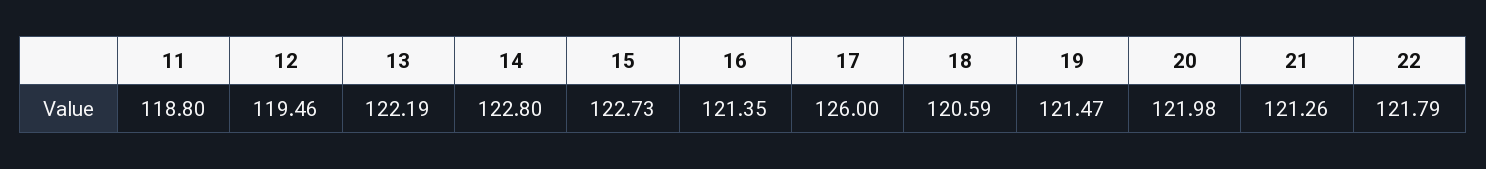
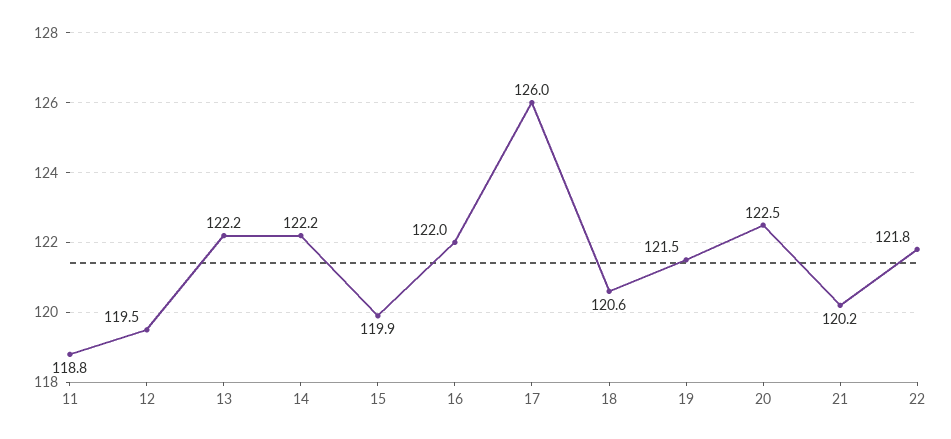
  {
    "11": 118.8,
    "12": 119.46,
    "13": 122.19,
-   "14": 122.8,
+   "14": 122.2,
-   "15": 122.73,
+   "15": 119.9,
-   "16": 121.35,
+   "16": 122,
    "17": 126,
    "18": 120.59,
    "19": 121.47,
-   "20": 121.98,
+   "20": 122.5,
-   "21": 121.26,
+   "21": 120.2,
    "22": 121.79
  }

